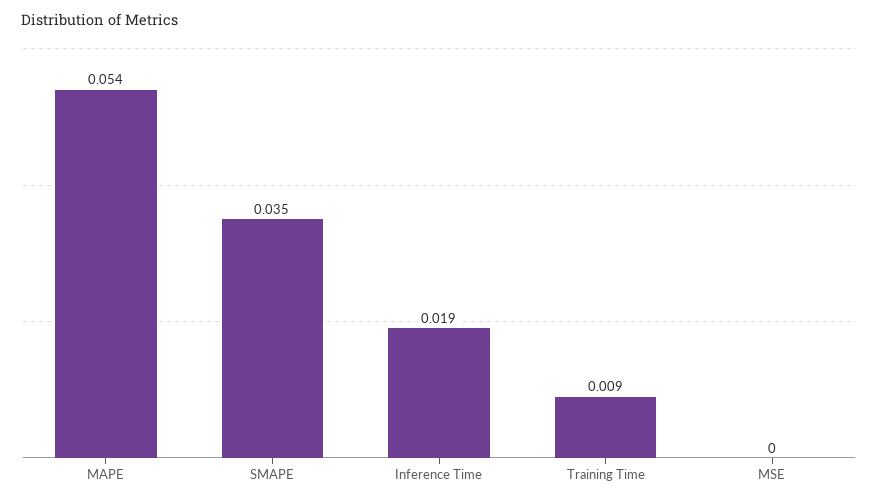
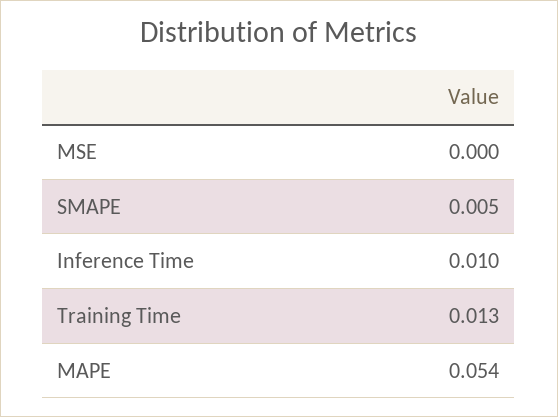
  {
    "MAPE": 0.054,
-   "SMAPE": 0.035,
+   "SMAPE": 0.005,
-   "Inference Time": 0.019,
+   "Inference Time": 0.01,
-   "Training Time": 0.009,
+   "Training Time": 0.013,
    "MSE": 0
  }

